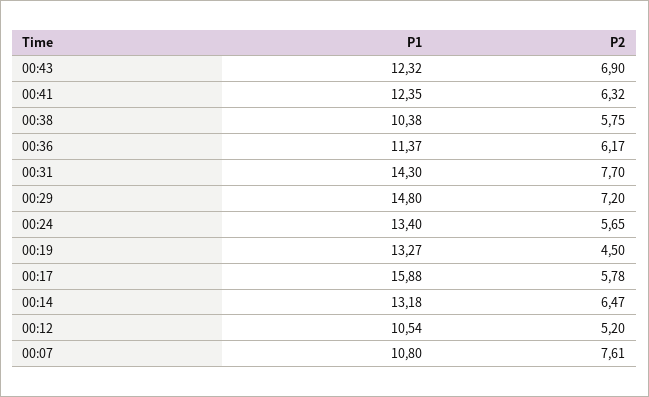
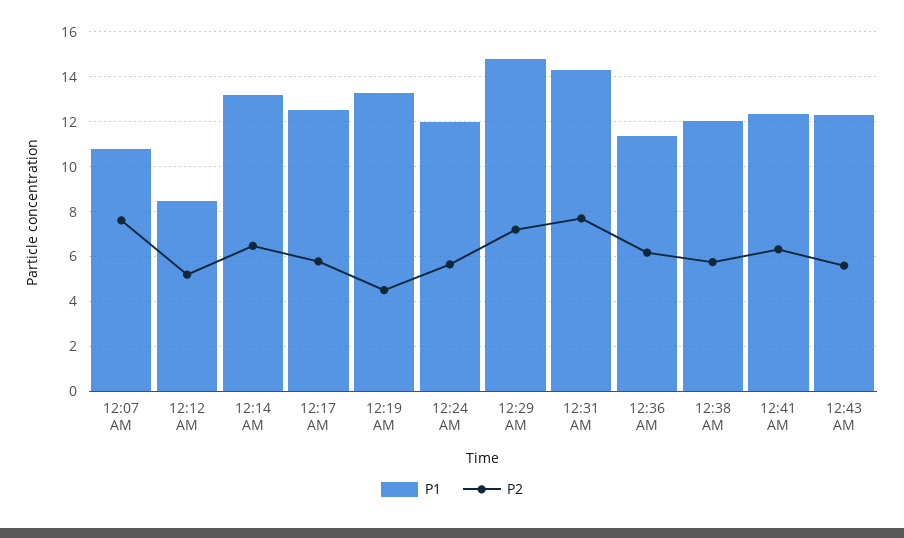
  {
    "P1": {
      "00:43": 12.32,
      "00:41": 12.35,
-     "00:38": 10.38,
+     "00:38": 12,
      "00:36": 11.37,
      "00:31": 14.3,
      "00:29": 14.8,
-     "00:24": 13.4,
+     "00:24": 12,
      "00:19": 13.27,
-     "00:17": 15.88,
+     "00:17": 12.5,
      "00:14": 13.18,
-     "00:12": 10.54,
+     "00:12": 8.5,
      "00:07": 10.8
    },
    "P2": {
-     "00:43": 6.9,
+     "00:43": 5.5,
      "00:41": 6.32,
      "00:38": 5.75,
      "00:36": 6.17,
      "00:31": 7.7,
      "00:29": 7.2,
      "00:24": 5.65,
      "00:19": 4.5,
      "00:17": 5.78,
      "00:14": 6.47,
      "00:12": 5.2,
      "00:07": 7.61
    }
  }

